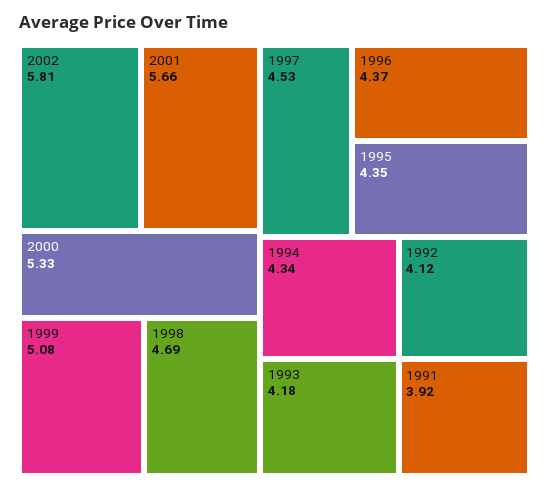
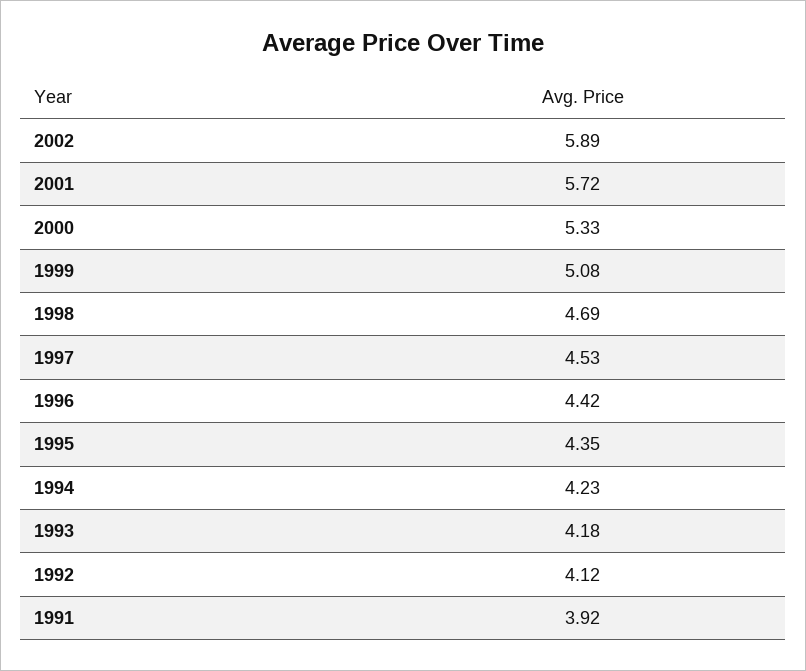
  {
-   "2002": 5.81,
+   "2002": 5.89,
-   "2001": 5.66,
+   "2001": 5.72,
    "2000": 5.33,
    "1999": 5.08,
    "1998": 4.69,
    "1997": 4.53,
-   "1996": 4.37,
+   "1996": 4.42,
    "1995": 4.35,
-   "1994": 4.34,
+   "1994": 4.23,
    "1993": 4.18,
    "1992": 4.12,
    "1991": 3.92
  }

